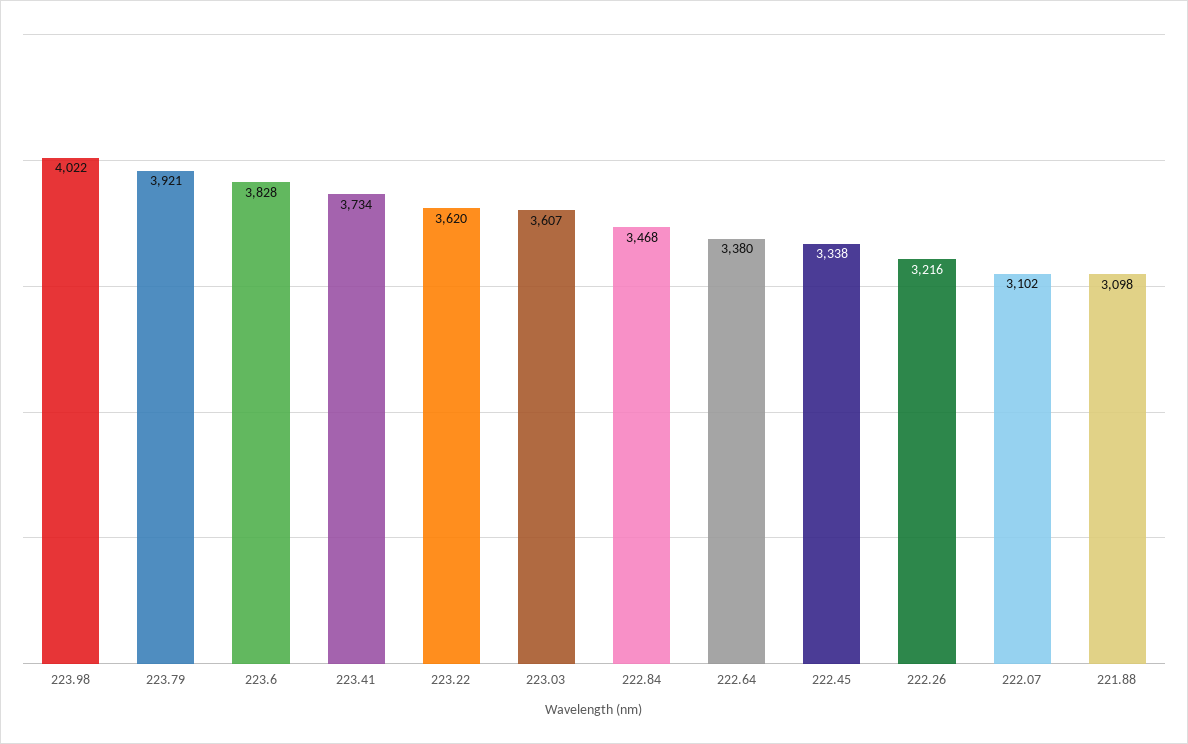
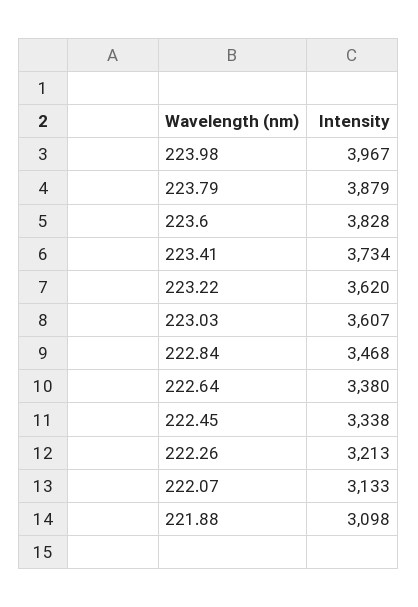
  {
-   "223.98": 4022,
+   "223.98": 3967,
-   "223.79": 3921,
+   "223.79": 3879,
    "223.6": 3828,
    "223.41": 3734,
    "223.22": 3620,
    "223.03": 3607,
    "222.84": 3468,
    "222.64": 3380,
    "222.45": 3338,
-   "222.26": 3216,
+   "222.26": 3213,
-   "222.07": 3102,
+   "222.07": 3133,
    "221.88": 3098
  }

